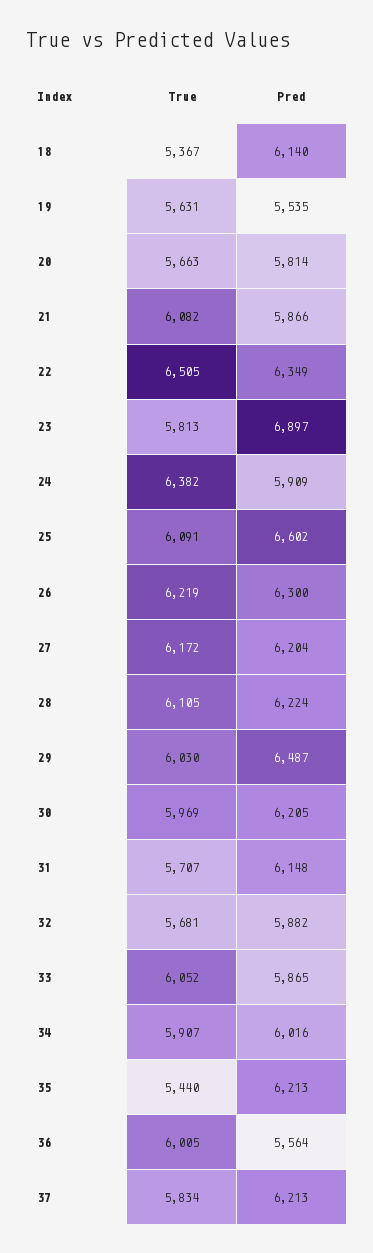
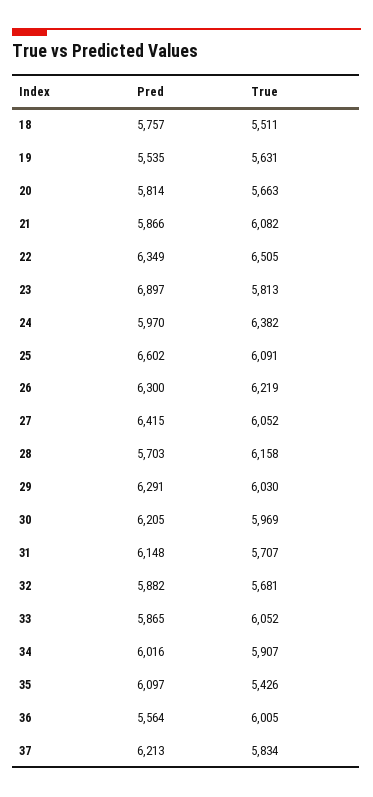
  {
    "True": {
-     "18": 5367,
+     "18": 5511,
      "19": 5631,
      "20": 5663,
      "21": 6082,
      "22": 6505,
      "23": 5813,
      "24": 6382,
      "25": 6091,
      "26": 6219,
-     "27": 6172,
+     "27": 6052,
-     "28": 6105,
+     "28": 6158,
      "29": 6030,
      "30": 5969,
      "31": 5707,
      "32": 5681,
      "33": 6052,
      "34": 5907,
-     "35": 5440,
+     "35": 5426,
      "36": 6005,
      "37": 5834
    },
    "Pred": {
-     "18": 6140,
+     "18": 5757,
      "19": 5535,
      "20": 5814,
      "21": 5866,
      "22": 6349,
      "23": 6897,
-     "24": 5909,
+     "24": 5970,
      "25": 6602,
      "26": 6300,
-     "27": 6204,
+     "27": 6415,
-     "28": 6224,
+     "28": 5703,
-     "29": 6487,
+     "29": 6291,
      "30": 6205,
      "31": 6148,
      "32": 5882,
      "33": 5865,
      "34": 6016,
-     "35": 6213,
+     "35": 6097,
      "36": 5564,
      "37": 6213
    }
  }

